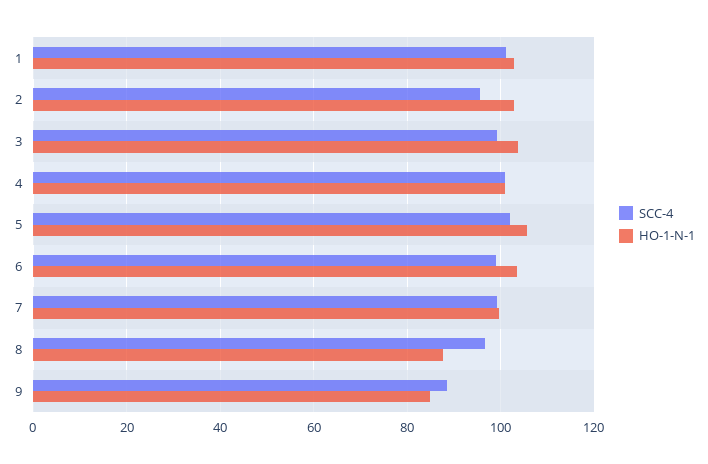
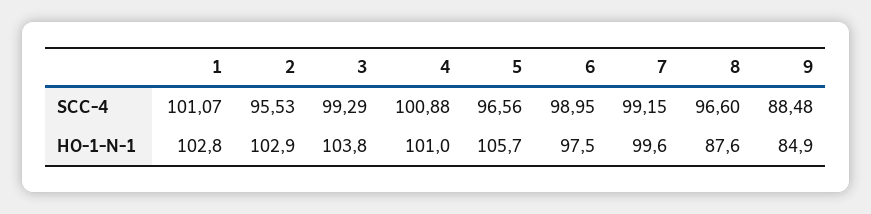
  {
    "SCC-4": {
      "1": 101.07,
      "2": 95.53,
      "3": 99.29,
      "4": 100.88,
-     "5": 102,
+     "5": 96.56,
      "6": 98.95,
      "7": 99.15,
      "8": 96.6,
      "9": 88.48
    },
    "HO-1-N-1": {
      "1": 102.8,
      "2": 102.9,
      "3": 103.8,
      "4": 101,
      "5": 105.7,
-     "6": 104,
+     "6": 97.5,
      "7": 99.6,
      "8": 87.6,
      "9": 84.9
    }
  }

